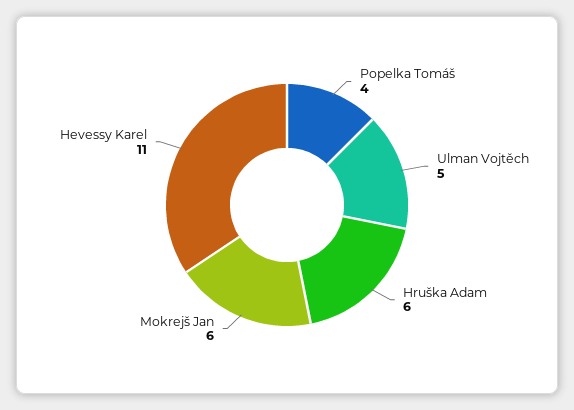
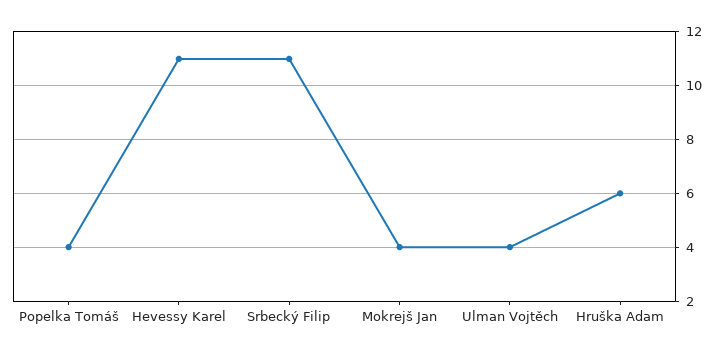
  {
    "Popelka Tomáš": 4,
-   "Ulman Vojtěch": 5,
+   "Ulman Vojtěch": 4,
    "Hruška Adam": 6,
-   "Mokrejš Jan": 6,
+   "Mokrejš Jan": 4,
-   "Hevessy Karel": 11
+   "Hevessy Karel": 11,
+   "Srbecký Filip": 11
  }

